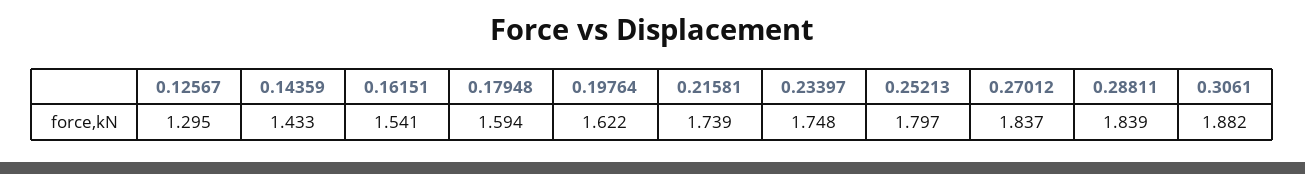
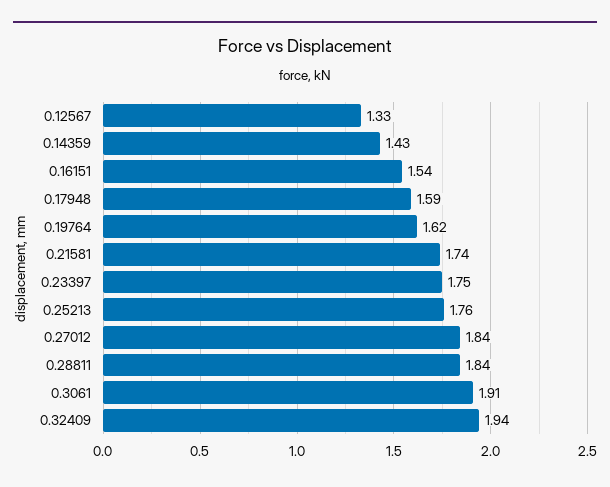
  {
-   "0.12567": 1.295,
+   "0.12567": 1.33,
    "0.14359": 1.433,
    "0.16151": 1.541,
    "0.17948": 1.594,
    "0.19764": 1.622,
    "0.21581": 1.739,
    "0.23397": 1.748,
-   "0.25213": 1.797,
+   "0.25213": 1.76,
    "0.27012": 1.837,
    "0.28811": 1.839,
-   "0.3061": 1.882
+   "0.3061": 1.91,
+   "0.32409": 1.94
  }

